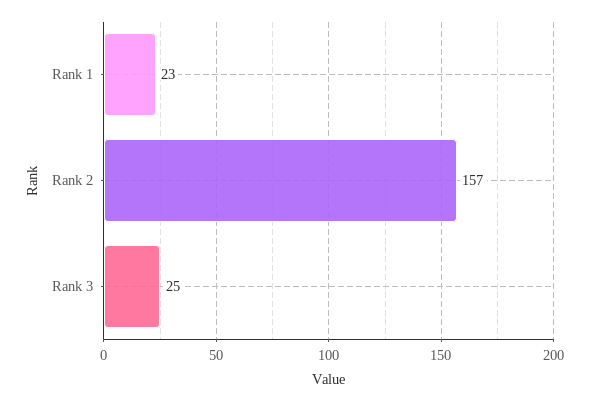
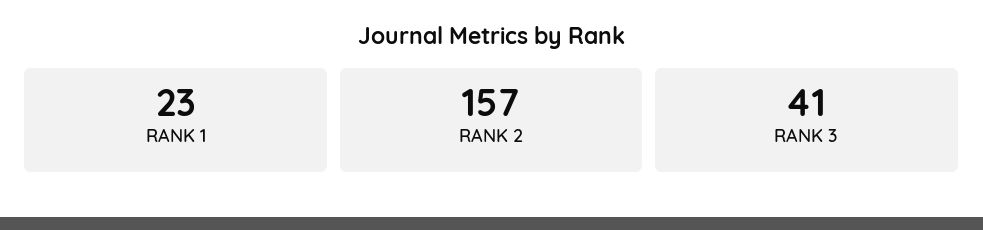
  {
    "Rank 1": 23,
    "Rank 2": 157,
-   "Rank 3": 25
+   "Rank 3": 41
  }

